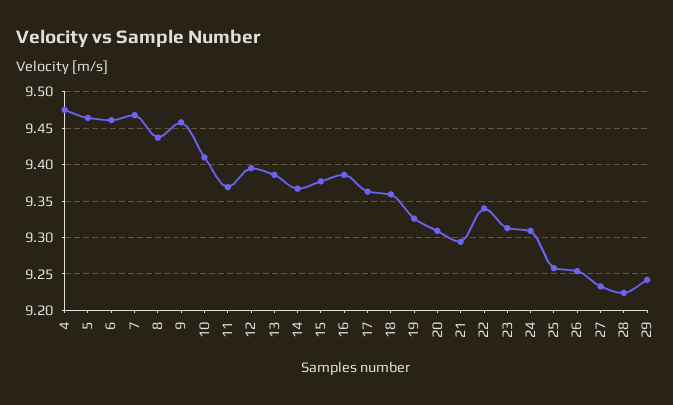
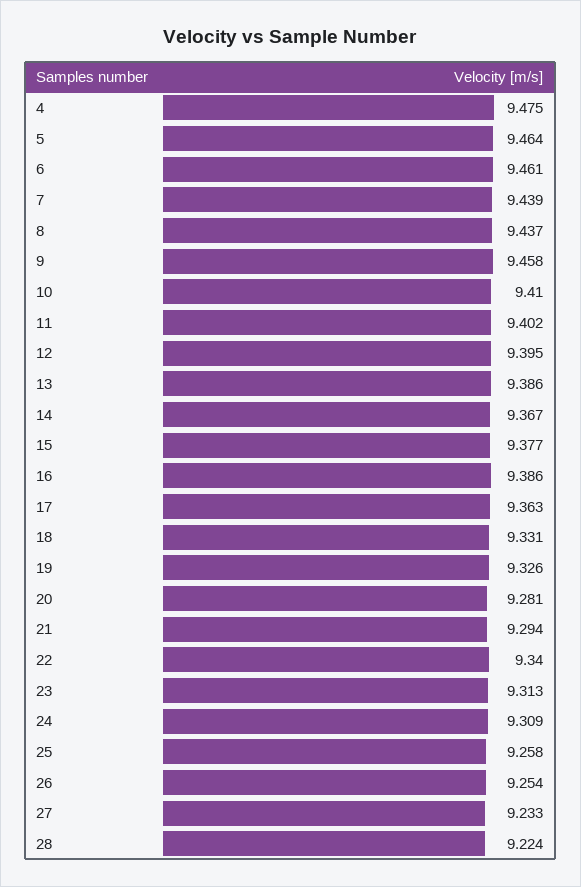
  {
    "4": 9.475,
    "5": 9.464,
    "6": 9.461,
-   "7": 9.47,
+   "7": 9.439,
    "8": 9.437,
    "9": 9.458,
    "10": 9.41,
-   "11": 9.37,
+   "11": 9.402,
    "12": 9.395,
    "13": 9.386,
    "14": 9.367,
    "15": 9.377,
    "16": 9.386,
    "17": 9.363,
-   "18": 9.36,
+   "18": 9.331,
    "19": 9.326,
-   "20": 9.31,
+   "20": 9.281,
    "21": 9.294,
    "22": 9.34,
    "23": 9.313,
    "24": 9.309,
    "25": 9.258,
    "26": 9.254,
    "27": 9.233,
-   "28": 9.224,
+   "28": 9.224
-   "29": 9.24
  }

